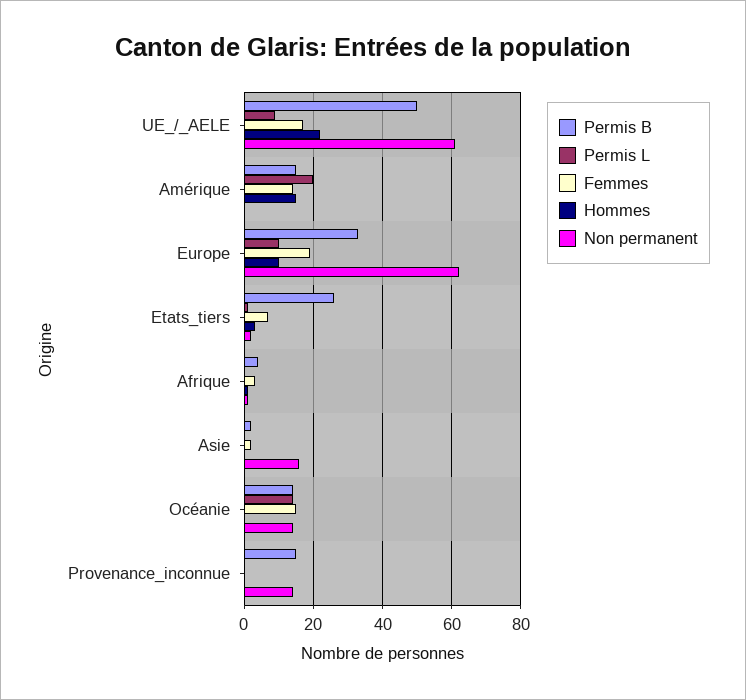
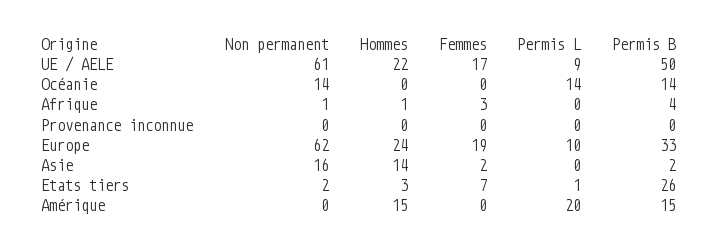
  {
    "Permis B": {
      "UE_/_AELE": 50,
      "Amérique": 15,
      "Europe": 33,
      "Etats_tiers": 26,
      "Afrique": 4,
      "Asie": 2,
      "Océanie": 14,
-     "Provenance_inconnue": 15
+     "Provenance_inconnue": 0
    },
    "Permis L": {
      "UE_/_AELE": 9,
      "Amérique": 20,
      "Europe": 10,
      "Etats_tiers": 1,
      "Afrique": 0,
      "Asie": 0,
      "Océanie": 14,
      "Provenance_inconnue": 0
    },
    "Femmes": {
      "UE_/_AELE": 17,
-     "Amérique": 15,
+     "Amérique": 0,
      "Europe": 19,
      "Etats_tiers": 7,
      "Afrique": 3,
      "Asie": 2,
-     "Océanie": 15,
+     "Océanie": 0,
      "Provenance_inconnue": 0
    },
    "Hommes": {
      "UE_/_AELE": 22,
      "Amérique": 15,
-     "Europe": 10,
+     "Europe": 24,
      "Etats_tiers": 3,
      "Afrique": 1,
-     "Asie": 0,
+     "Asie": 14,
      "Océanie": 0,
      "Provenance_inconnue": 0
    },
    "Non permanent": {
      "UE_/_AELE": 61,
      "Amérique": 0,
      "Europe": 62,
      "Etats_tiers": 2,
      "Afrique": 1,
      "Asie": 16,
      "Océanie": 14,
-     "Provenance_inconnue": 15
+     "Provenance_inconnue": 0
    }
  }

